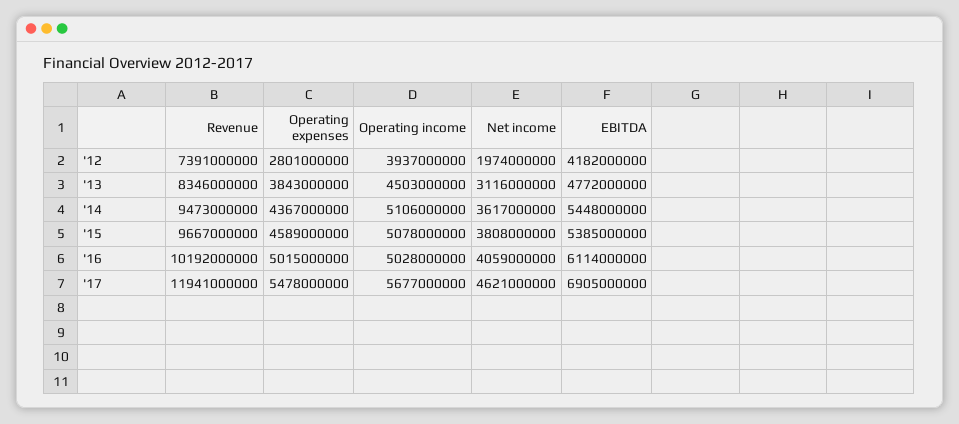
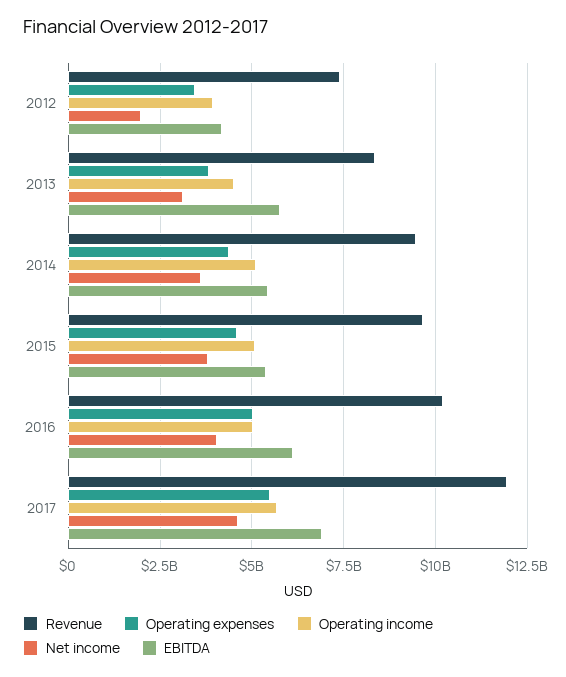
  {
    "Revenue": {
      "'12": 7391000000,
      "'13": 8346000000,
      "'14": 9473000000,
      "'15": 9667000000,
      "'16": 10192000000,
      "'17": 11941000000
    },
    "Operating expenses": {
-     "'12": 2801000000,
+     "'12": 3500000000,
      "'13": 3843000000,
      "'14": 4367000000,
      "'15": 4589000000,
      "'16": 5015000000,
      "'17": 5478000000
    },
    "Operating income": {
      "'12": 3937000000,
      "'13": 4503000000,
      "'14": 5106000000,
      "'15": 5078000000,
      "'16": 5028000000,
      "'17": 5677000000
    },
    "Net income": {
      "'12": 1974000000,
      "'13": 3116000000,
      "'14": 3617000000,
      "'15": 3808000000,
      "'16": 4059000000,
      "'17": 4621000000
    },
    "EBITDA": {
      "'12": 4182000000,
-     "'13": 4772000000,
+     "'13": 5750000000,
      "'14": 5448000000,
      "'15": 5385000000,
      "'16": 6114000000,
      "'17": 6905000000
    }
  }

